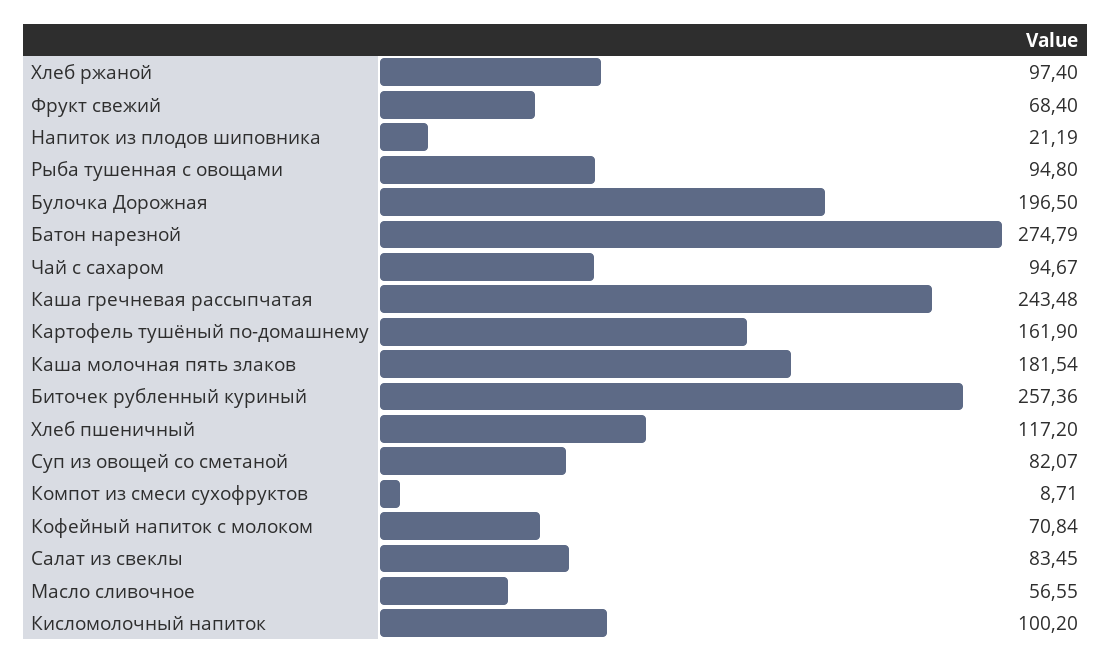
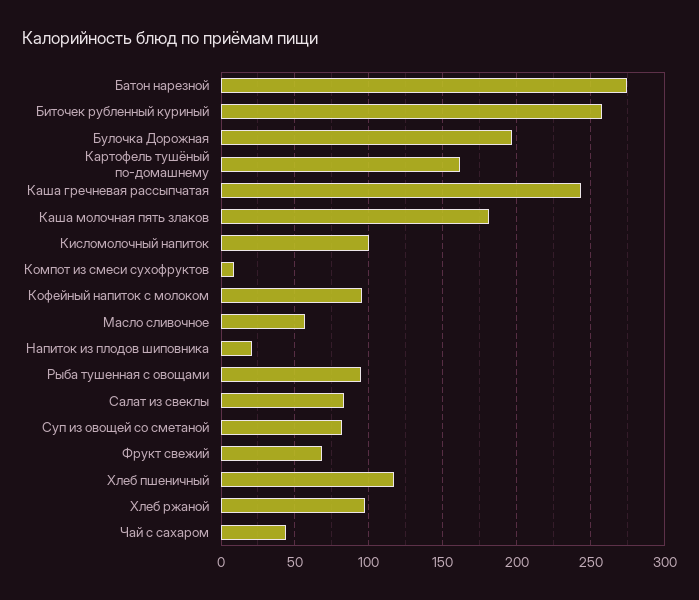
  {
    "Хлеб ржаной": 97.4,
    "Фрукт свежий": 68.4,
    "Напиток из плодов шиповника": 21.19,
    "Рыба тушенная с овощами": 94.8,
    "Булочка Дорожная": 196.5,
    "Батон нарезной": 274.79,
-   "Чай с сахаром": 94.67,
+   "Чай с сахаром": 45,
    "Каша гречневая рассыпчатая": 243.48,
    "Картофель тушёный по-домашнему": 161.9,
    "Каша молочная пять злаков": 181.54,
    "Биточек рубленный куриный": 257.36,
    "Хлеб пшеничный": 117.2,
    "Суп из овощей со сметаной": 82.07,
    "Компот из смеси сухофруктов": 8.71,
-   "Кофейный напиток с молоком": 70.84,
+   "Кофейный напиток с молоком": 95,
    "Салат из свеклы": 83.45,
    "Масло сливочное": 56.55,
    "Кисломолочный напиток": 100.2
  }

